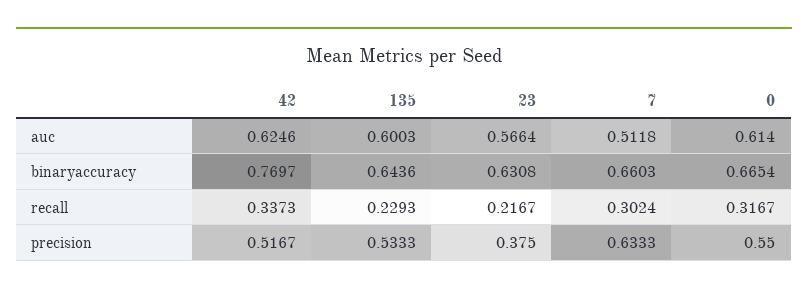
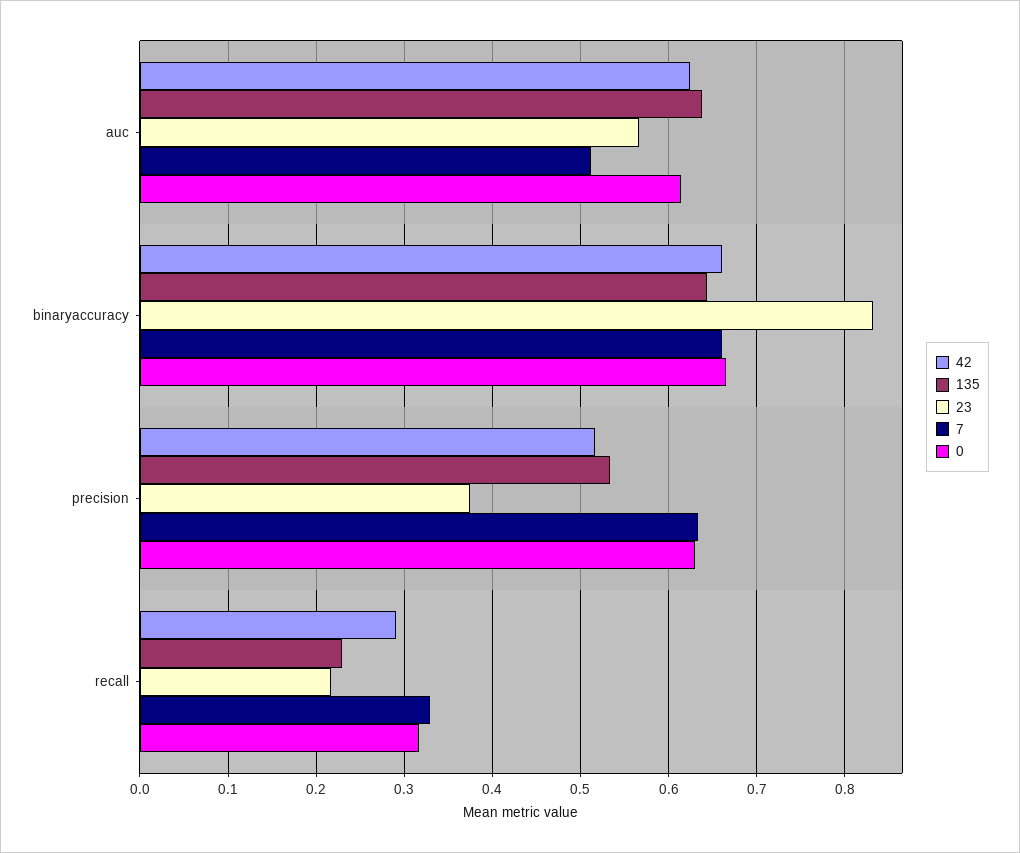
  {
    "42": {
      "auc": 0.6246,
-     "binaryaccuracy": 0.7697,
+     "binaryaccuracy": 0.66,
-     "recall": 0.3373,
+     "recall": 0.29,
      "precision": 0.5167
    },
    "135": {
-     "auc": 0.6003,
+     "auc": 0.64,
      "binaryaccuracy": 0.6436,
      "recall": 0.2293,
      "precision": 0.5333
    },
    "23": {
      "auc": 0.5664,
-     "binaryaccuracy": 0.6308,
+     "binaryaccuracy": 0.83,
      "recall": 0.2167,
      "precision": 0.375
    },
    "7": {
      "auc": 0.5118,
      "binaryaccuracy": 0.6603,
-     "recall": 0.3024,
+     "recall": 0.33,
      "precision": 0.6333
    },
    "0": {
      "auc": 0.614,
      "binaryaccuracy": 0.6654,
      "recall": 0.3167,
-     "precision": 0.55
+     "precision": 0.63
    }
  }

